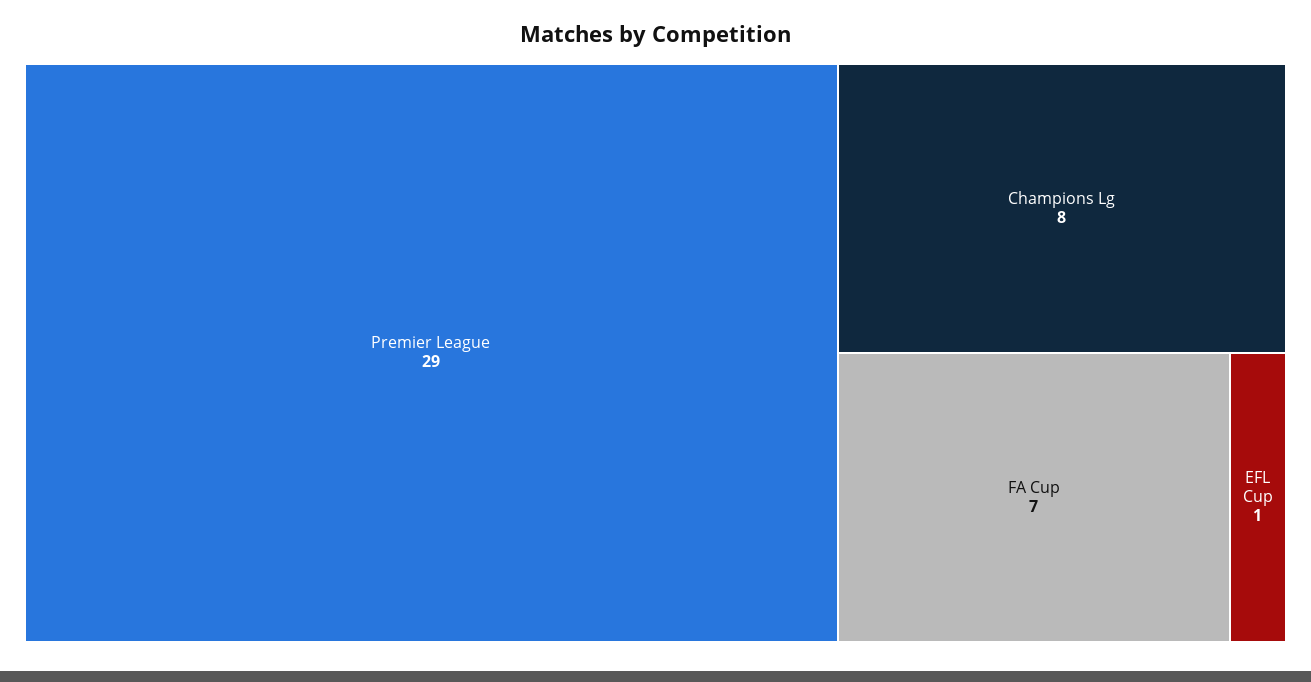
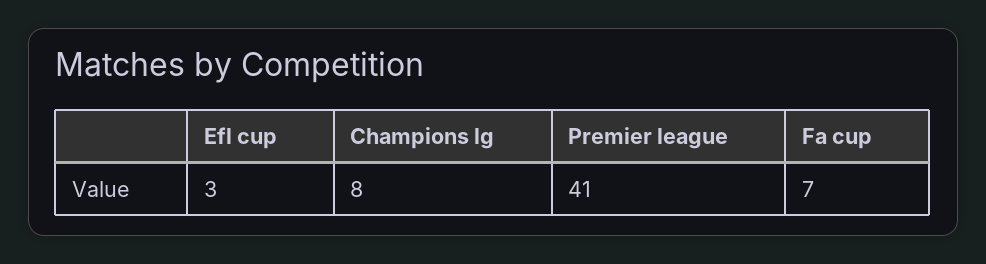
  {
-   "Premier League": 29,
+   "Premier League": 41,
    "Champions Lg": 8,
    "FA Cup": 7,
-   "EFL Cup": 1
+   "EFL Cup": 3
  }

